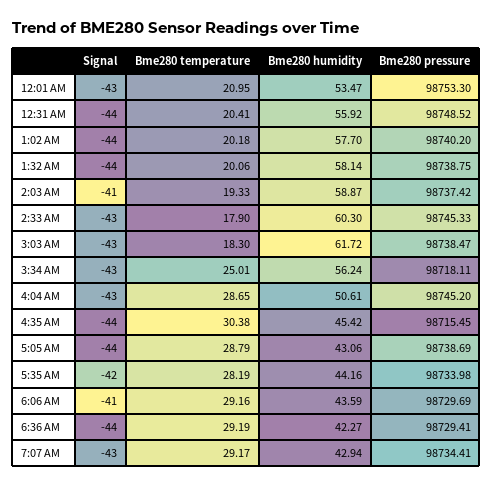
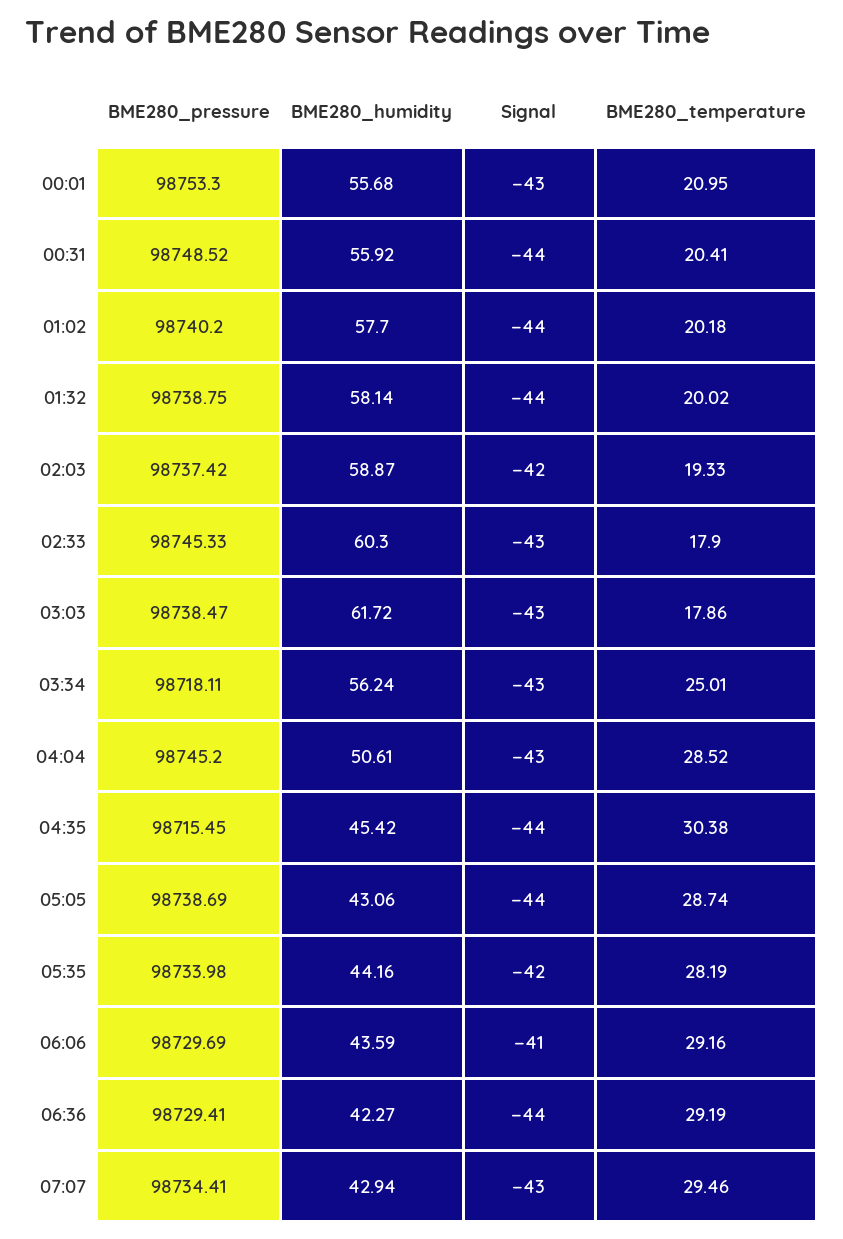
  {
    "Signal": {
      "12:01 AM": -43,
      "12:31 AM": -44,
      "1:02 AM": -44,
      "1:32 AM": -44,
-     "2:03 AM": -41,
+     "2:03 AM": -42,
      "2:33 AM": -43,
      "3:03 AM": -43,
      "3:34 AM": -43,
      "4:04 AM": -43,
      "4:35 AM": -44,
      "5:05 AM": -44,
      "5:35 AM": -42,
      "6:06 AM": -41,
      "6:36 AM": -44,
      "7:07 AM": -43
    },
    "Bme280 temperature": {
      "12:01 AM": 20.95,
      "12:31 AM": 20.41,
      "1:02 AM": 20.18,
-     "1:32 AM": 20.06,
+     "1:32 AM": 20.02,
      "2:03 AM": 19.33,
      "2:33 AM": 17.9,
-     "3:03 AM": 18.3,
+     "3:03 AM": 17.86,
      "3:34 AM": 25.01,
-     "4:04 AM": 28.65,
+     "4:04 AM": 28.52,
      "4:35 AM": 30.38,
-     "5:05 AM": 28.79,
+     "5:05 AM": 28.74,
      "5:35 AM": 28.19,
      "6:06 AM": 29.16,
      "6:36 AM": 29.19,
-     "7:07 AM": 29.17
+     "7:07 AM": 29.46
    },
    "Bme280 humidity": {
-     "12:01 AM": 53.47,
+     "12:01 AM": 55.68,
      "12:31 AM": 55.92,
      "1:02 AM": 57.7,
      "1:32 AM": 58.14,
      "2:03 AM": 58.87,
      "2:33 AM": 60.3,
      "3:03 AM": 61.72,
      "3:34 AM": 56.24,
      "4:04 AM": 50.61,
      "4:35 AM": 45.42,
      "5:05 AM": 43.06,
      "5:35 AM": 44.16,
      "6:06 AM": 43.59,
      "6:36 AM": 42.27,
      "7:07 AM": 42.94
    },
    "Bme280 pressure": {
      "12:01 AM": 98753.3,
      "12:31 AM": 98748.52,
      "1:02 AM": 98740.2,
      "1:32 AM": 98738.75,
      "2:03 AM": 98737.42,
      "2:33 AM": 98745.33,
      "3:03 AM": 98738.47,
      "3:34 AM": 98718.11,
      "4:04 AM": 98745.2,
      "4:35 AM": 98715.45,
      "5:05 AM": 98738.69,
      "5:35 AM": 98733.98,
      "6:06 AM": 98729.69,
      "6:36 AM": 98729.41,
      "7:07 AM": 98734.41
    }
  }

